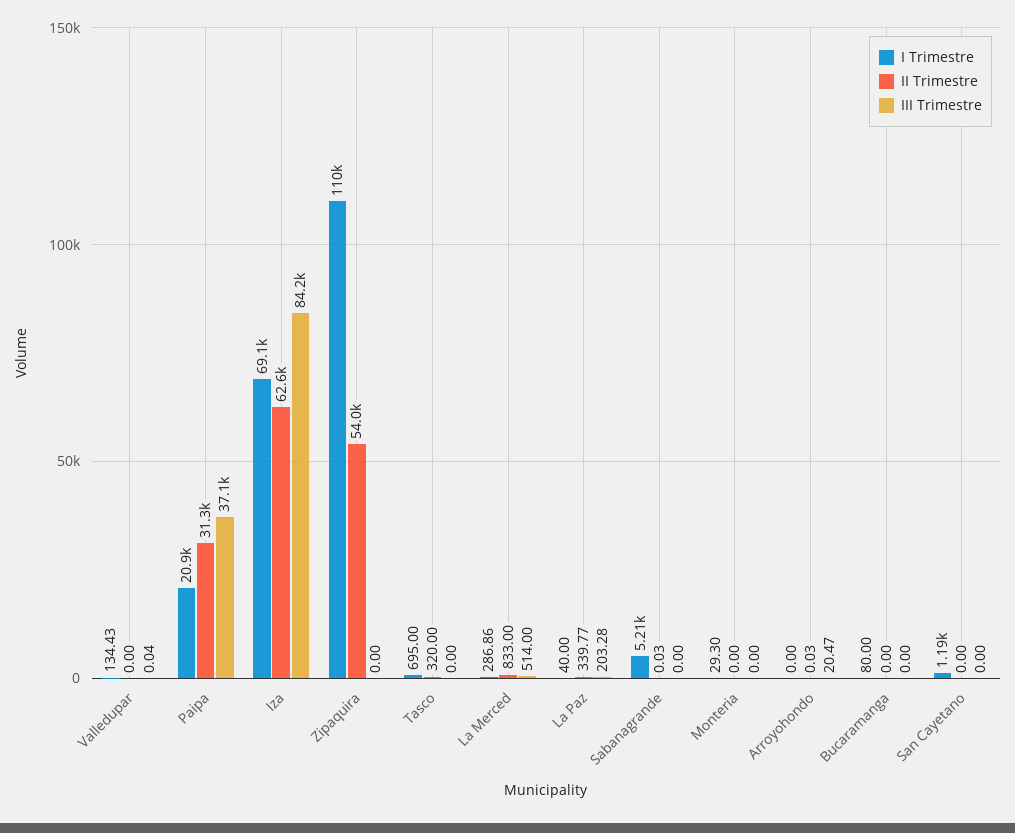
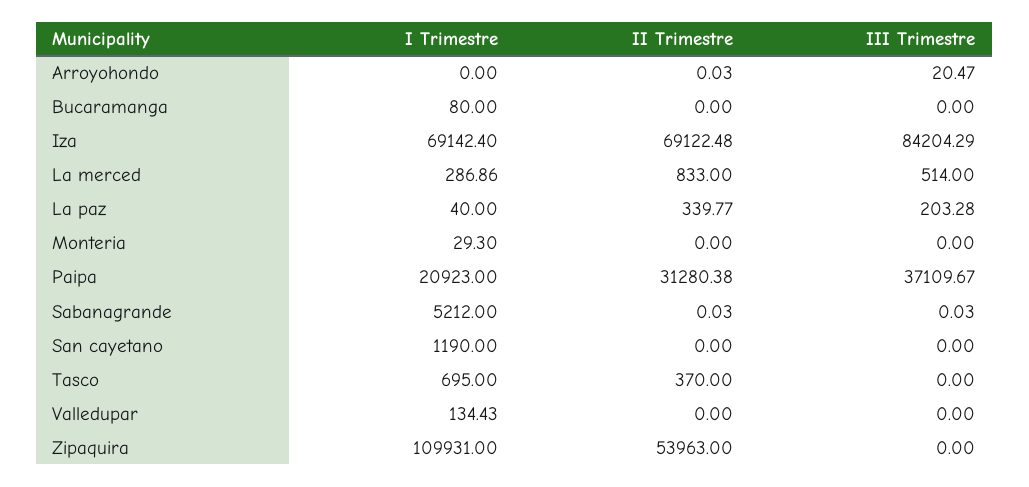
  {
    "I Trimestre": {
      "Valledupar": 134.43,
      "Paipa": 20923,
      "Iza": 69142.4,
      "Zipaquira": 109931,
      "Tasco": 695,
      "La Merced": 286.86,
      "La Paz": 40,
      "Sabanagrande": 5212,
      "Monteria": 29.3,
      "Arroyohondo": 0,
      "Bucaramanga": 80,
      "San Cayetano": 1190
    },
    "II Trimestre": {
      "Valledupar": 0,
      "Paipa": 31280.38,
-     "Iza": 62600,
+     "Iza": 69122.48,
      "Zipaquira": 53963,
-     "Tasco": 320,
+     "Tasco": 370,
      "La Merced": 833,
      "La Paz": 339.77,
      "Sabanagrande": 0.03,
      "Monteria": 0,
      "Arroyohondo": 0.03,
      "Bucaramanga": 0,
      "San Cayetano": 0
    },
    "III Trimestre": {
-     "Valledupar": 0.04,
+     "Valledupar": 0,
      "Paipa": 37109.67,
      "Iza": 84204.29,
      "Zipaquira": 0,
      "Tasco": 0,
      "La Merced": 514,
      "La Paz": 203.28,
-     "Sabanagrande": 0,
+     "Sabanagrande": 0.03,
      "Monteria": 0,
      "Arroyohondo": 20.47,
      "Bucaramanga": 0,
      "San Cayetano": 0
    }
  }

